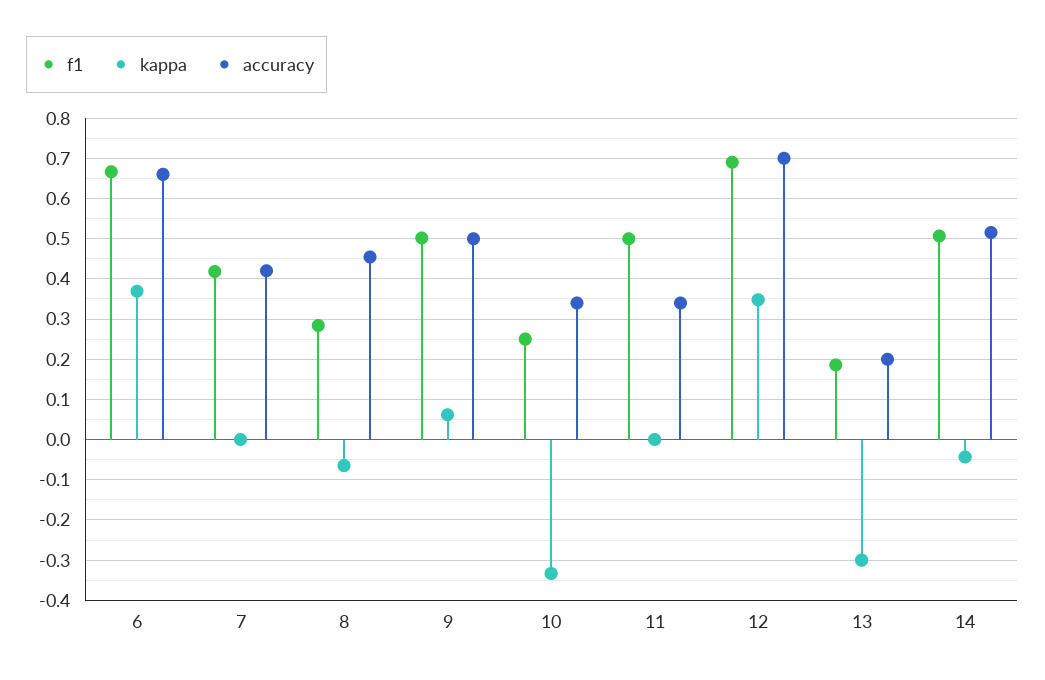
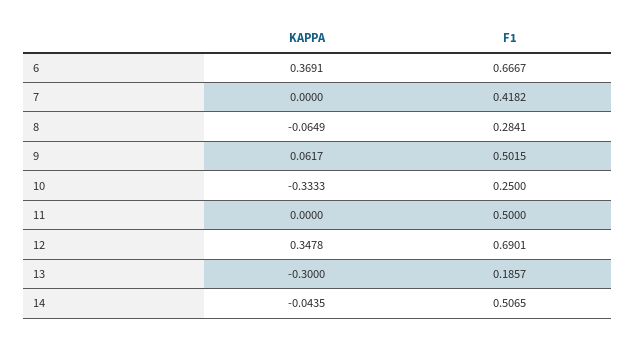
  {
    "f1": {
      "6": 0.6667,
      "7": 0.4182,
      "8": 0.2841,
      "9": 0.5015,
      "10": 0.25,
      "11": 0.5,
      "12": 0.6901,
      "13": 0.1857,
      "14": 0.5065
    },
    "kappa": {
      "6": 0.3691,
      "7": 0,
      "8": -0.0649,
      "9": 0.0617,
      "10": -0.3333,
      "11": 0,
      "12": 0.3478,
      "13": -0.3,
      "14": -0.0435
-   },
+   }
-   "accuracy": {
-     "6": 0.66,
-     "7": 0.42,
-     "8": 0.46,
-     "9": 0.5,
-     "10": 0.34,
-     "11": 0.34,
-     "12": 0.7,
-     "13": 0.2,
-     "14": 0.52
-   }
  }

